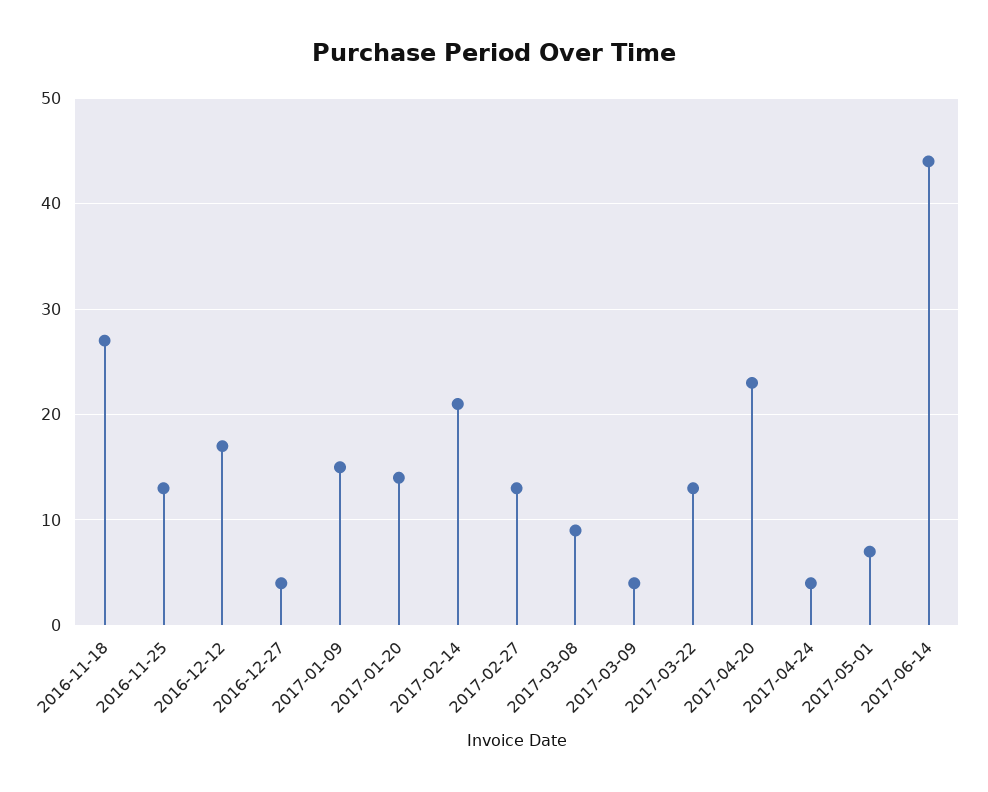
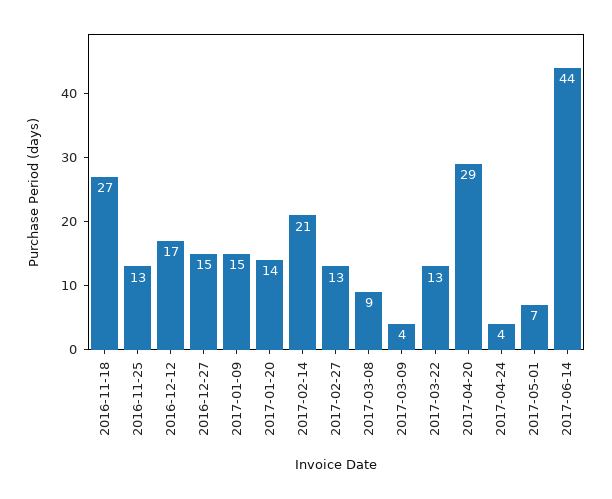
  {
    "2016-11-18": 27,
    "2016-11-25": 13,
    "2016-12-12": 17,
-   "2016-12-27": 4,
+   "2016-12-27": 15,
    "2017-01-09": 15,
    "2017-01-20": 14,
    "2017-02-14": 21,
    "2017-02-27": 13,
    "2017-03-08": 9,
    "2017-03-09": 4,
    "2017-03-22": 13,
-   "2017-04-20": 23,
+   "2017-04-20": 29,
    "2017-04-24": 4,
    "2017-05-01": 7,
    "2017-06-14": 44
  }

